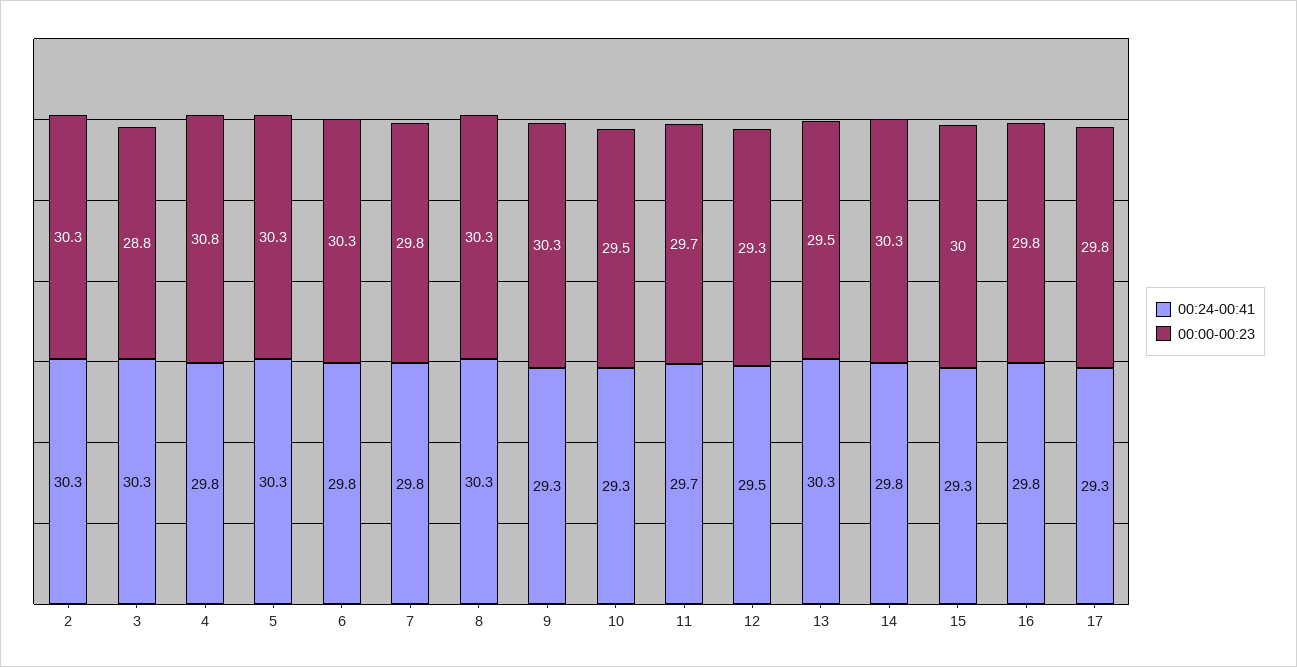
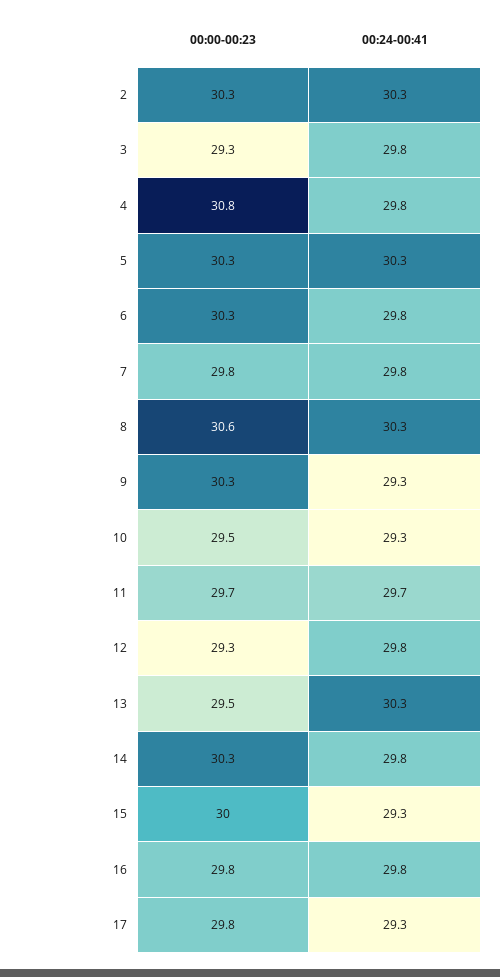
  {
    "00:24-00:41": {
      "2": 30.3,
-     "3": 30.3,
+     "3": 29.8,
      "4": 29.8,
      "5": 30.3,
      "6": 29.8,
      "7": 29.8,
      "8": 30.3,
      "9": 29.3,
      "10": 29.3,
      "11": 29.7,
-     "12": 29.5,
+     "12": 29.8,
      "13": 30.3,
      "14": 29.8,
      "15": 29.3,
      "16": 29.8,
      "17": 29.3
    },
    "00:00-00:23": {
      "2": 30.3,
-     "3": 28.8,
+     "3": 29.3,
      "4": 30.8,
      "5": 30.3,
      "6": 30.3,
      "7": 29.8,
-     "8": 30.3,
+     "8": 30.6,
      "9": 30.3,
      "10": 29.5,
      "11": 29.7,
      "12": 29.3,
      "13": 29.5,
      "14": 30.3,
      "15": 30,
      "16": 29.8,
      "17": 29.8
    }
  }

